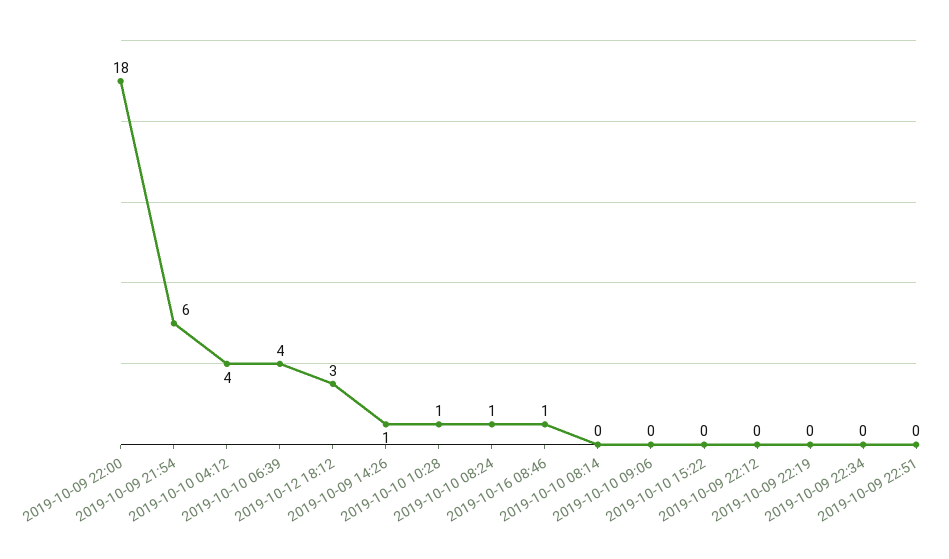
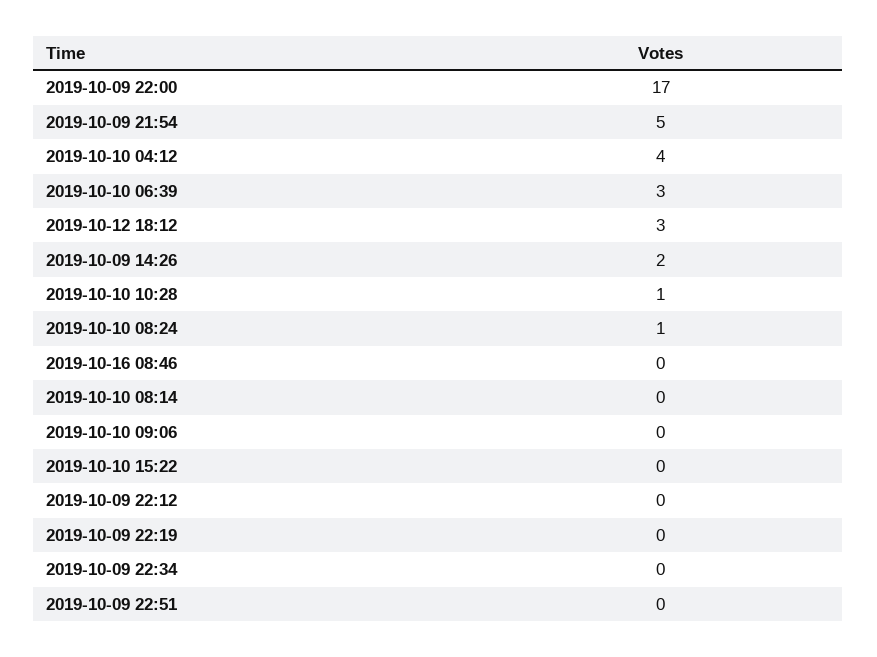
  {
-   "2019-10-09 22:00": 18,
+   "2019-10-09 22:00": 17,
-   "2019-10-09 21:54": 6,
+   "2019-10-09 21:54": 5,
    "2019-10-10 04:12": 4,
-   "2019-10-10 06:39": 4,
+   "2019-10-10 06:39": 3,
    "2019-10-12 18:12": 3,
-   "2019-10-09 14:26": 1,
+   "2019-10-09 14:26": 2,
    "2019-10-10 10:28": 1,
    "2019-10-10 08:24": 1,
-   "2019-10-16 08:46": 1,
+   "2019-10-16 08:46": 0,
    "2019-10-10 08:14": 0,
    "2019-10-10 09:06": 0,
    "2019-10-10 15:22": 0,
    "2019-10-09 22:12": 0,
    "2019-10-09 22:19": 0,
    "2019-10-09 22:34": 0,
    "2019-10-09 22:51": 0
  }

